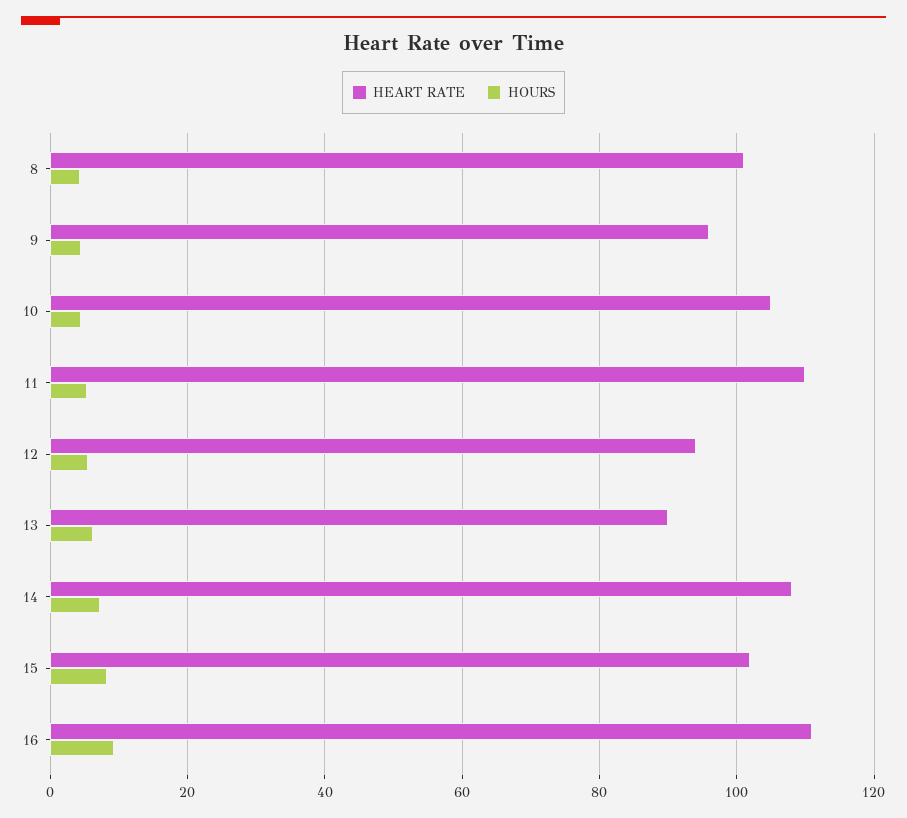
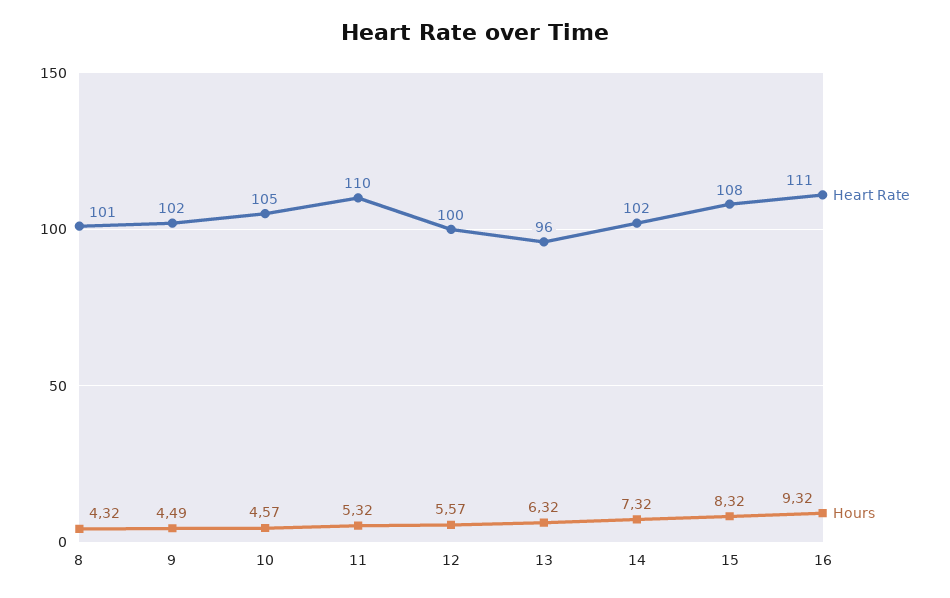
  {
    "HEART RATE": {
      "8": 101,
-     "9": 96,
+     "9": 102,
      "10": 105,
      "11": 110,
-     "12": 94,
+     "12": 100,
-     "13": 90,
+     "13": 96,
-     "14": 108,
+     "14": 102,
-     "15": 102,
+     "15": 108,
      "16": 111
    },
    "HOURS": {
      "8": 4.32,
      "9": 4.49,
      "10": 4.57,
      "11": 5.32,
      "12": 5.57,
      "13": 6.32,
      "14": 7.32,
      "15": 8.32,
      "16": 9.32
    }
  }

